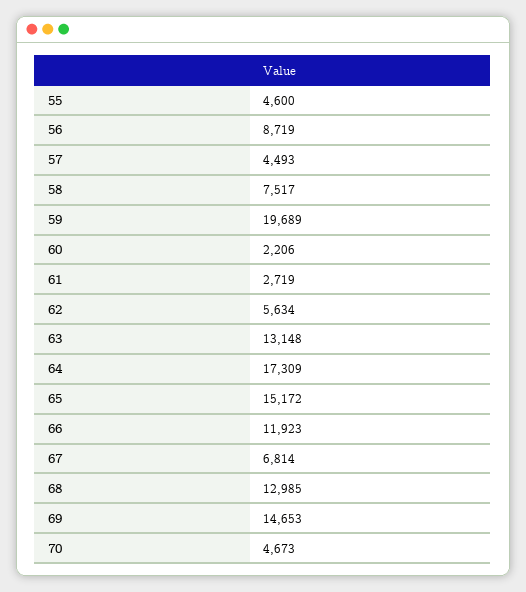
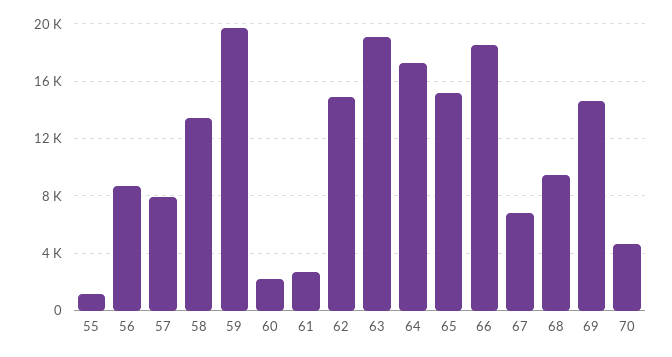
  {
-   "55": 4600,
+   "55": 1000,
    "56": 8719,
-   "57": 4493,
+   "57": 8000,
-   "58": 7517,
+   "58": 13500,
    "59": 19689,
    "60": 2206,
    "61": 2719,
-   "62": 5634,
+   "62": 15000,
-   "63": 13148,
+   "63": 19000,
    "64": 17309,
    "65": 15172,
-   "66": 11923,
+   "66": 18500,
    "67": 6814,
-   "68": 12985,
+   "68": 9500,
    "69": 14653,
    "70": 4673
  }

